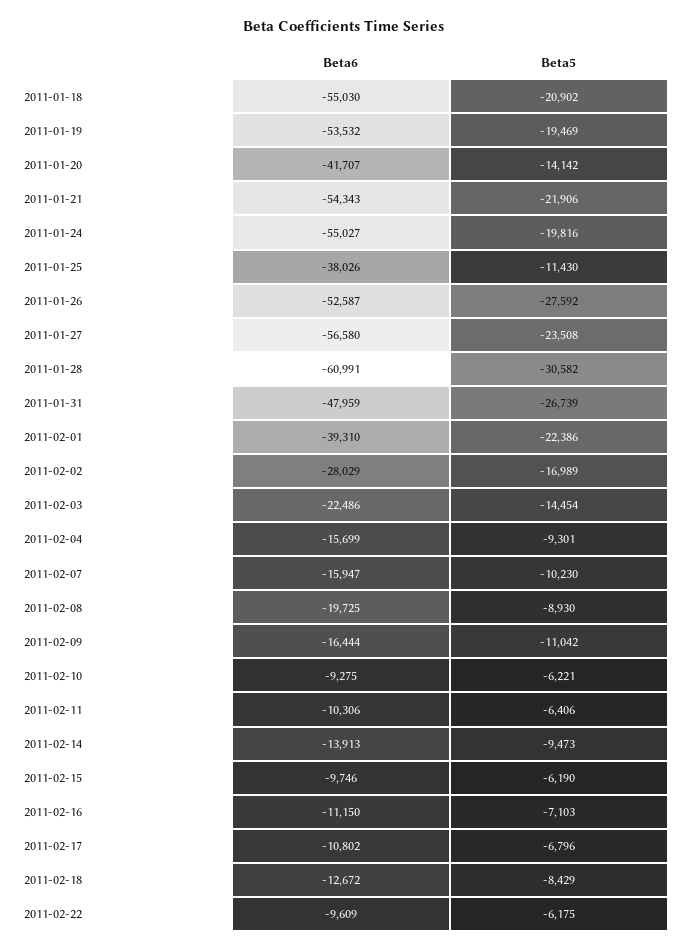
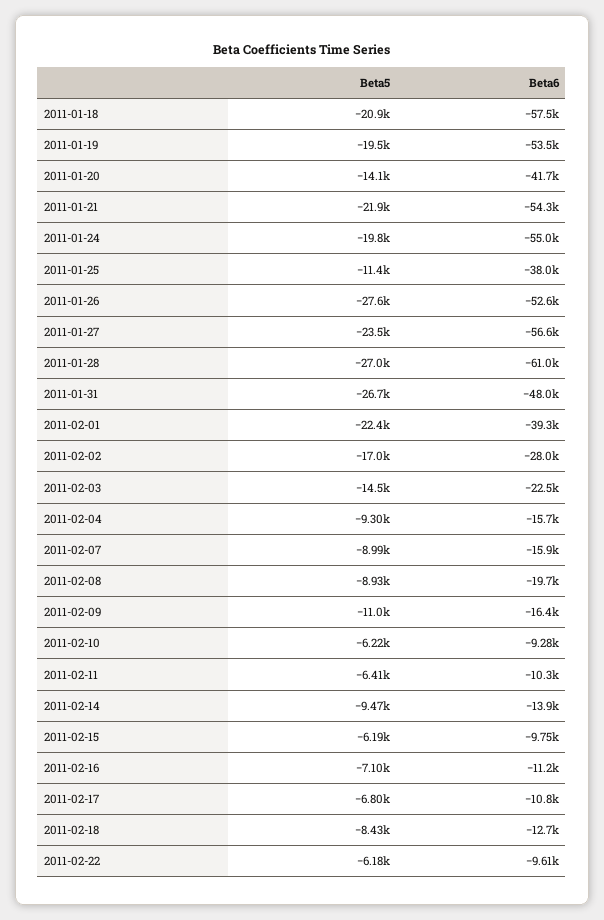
  {
    "Beta6": {
-     "2011-01-18": -55030,
+     "2011-01-18": -57500,
      "2011-01-19": -53532,
      "2011-01-20": -41707,
      "2011-01-21": -54343,
      "2011-01-24": -55027,
      "2011-01-25": -38026,
      "2011-01-26": -52587,
      "2011-01-27": -56580,
      "2011-01-28": -60991,
      "2011-01-31": -47959,
      "2011-02-01": -39310,
      "2011-02-02": -28029,
      "2011-02-03": -22486,
      "2011-02-04": -15699,
      "2011-02-07": -15947,
      "2011-02-08": -19725,
      "2011-02-09": -16444,
      "2011-02-10": -9275,
      "2011-02-11": -10306,
      "2011-02-14": -13913,
      "2011-02-15": -9746,
      "2011-02-16": -11150,
      "2011-02-17": -10802,
      "2011-02-18": -12672,
      "2011-02-22": -9609
    },
    "Beta5": {
      "2011-01-18": -20902,
      "2011-01-19": -19469,
      "2011-01-20": -14142,
      "2011-01-21": -21906,
      "2011-01-24": -19816,
      "2011-01-25": -11430,
      "2011-01-26": -27592,
      "2011-01-27": -23508,
-     "2011-01-28": -30582,
+     "2011-01-28": -27000,
      "2011-01-31": -26739,
      "2011-02-01": -22386,
      "2011-02-02": -16989,
      "2011-02-03": -14454,
      "2011-02-04": -9301,
-     "2011-02-07": -10230,
+     "2011-02-07": -8990,
      "2011-02-08": -8930,
      "2011-02-09": -11042,
      "2011-02-10": -6221,
      "2011-02-11": -6406,
      "2011-02-14": -9473,
      "2011-02-15": -6190,
      "2011-02-16": -7103,
      "2011-02-17": -6796,
      "2011-02-18": -8429,
      "2011-02-22": -6175
    }
  }

